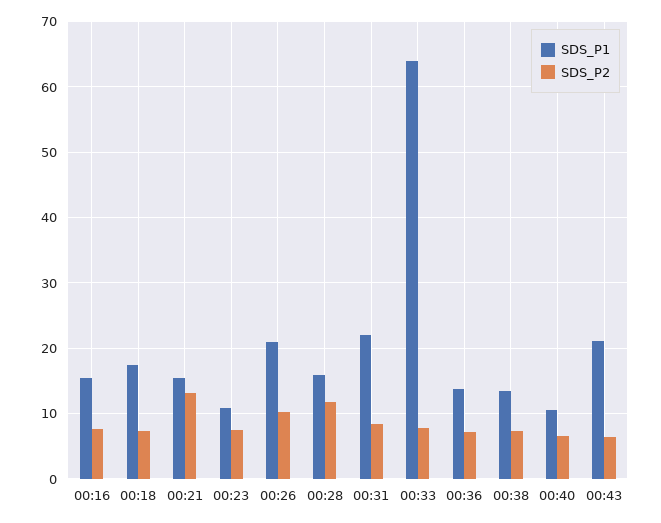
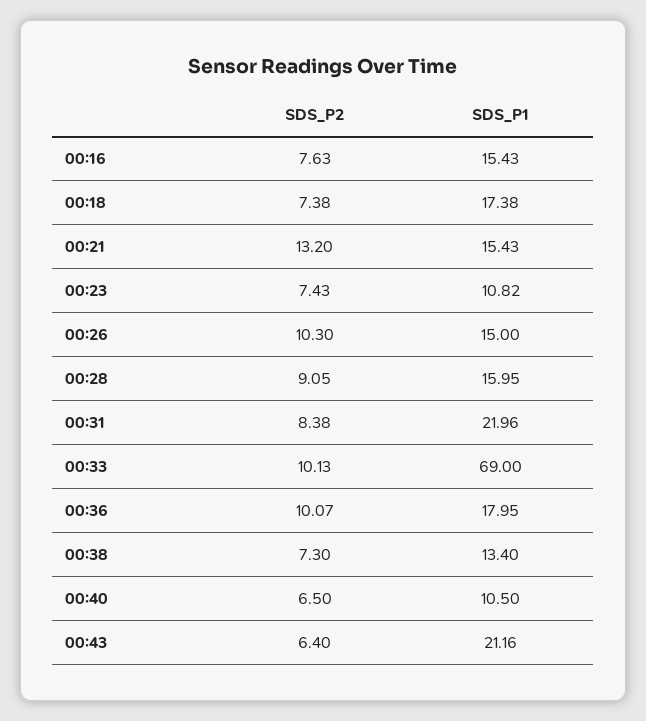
  {
    "SDS_P1": {
      "00:16": 15.43,
      "00:18": 17.38,
      "00:21": 15.43,
      "00:23": 10.82,
-     "00:26": 21,
+     "00:26": 15,
      "00:28": 15.95,
      "00:31": 21.96,
-     "00:33": 64,
+     "00:33": 69,
-     "00:36": 14,
+     "00:36": 17.95,
      "00:38": 13.4,
      "00:40": 10.5,
      "00:43": 21.16
    },
    "SDS_P2": {
      "00:16": 7.63,
      "00:18": 7.38,
      "00:21": 13.2,
      "00:23": 7.43,
      "00:26": 10.3,
-     "00:28": 12,
+     "00:28": 9.05,
      "00:31": 8.38,
-     "00:33": 8,
+     "00:33": 10.13,
-     "00:36": 7,
+     "00:36": 10.07,
      "00:38": 7.3,
      "00:40": 6.5,
      "00:43": 6.4
    }
  }

